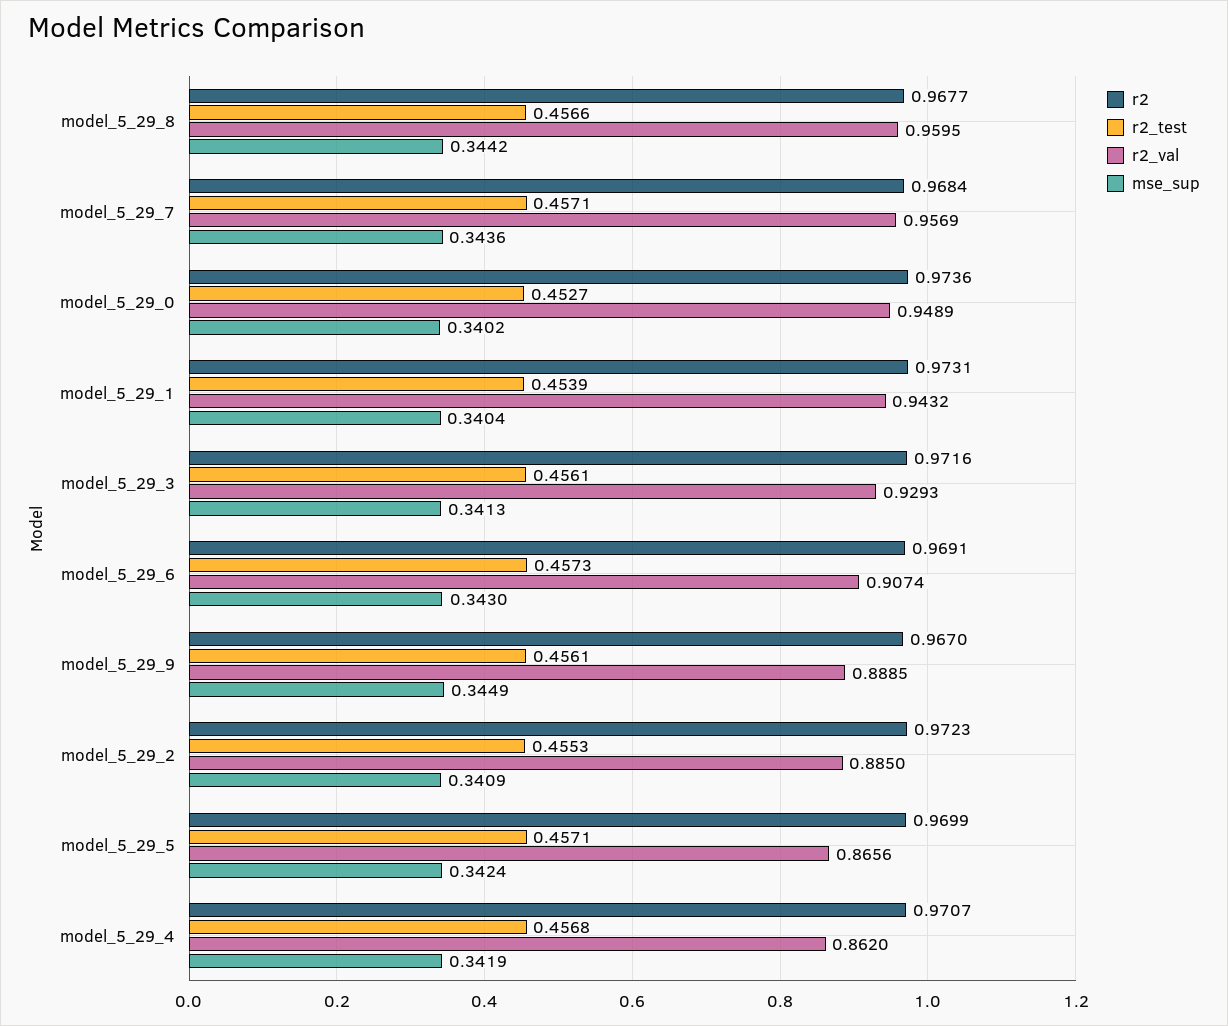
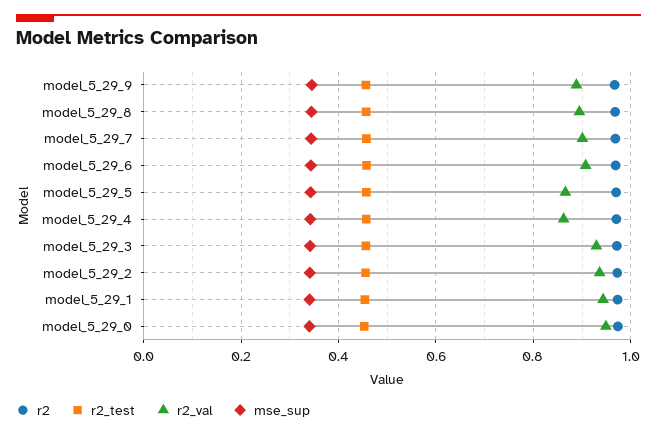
  {
    "r2": {
      "model_5_29_8": 0.9677,
      "model_5_29_7": 0.9684,
      "model_5_29_0": 0.9736,
      "model_5_29_1": 0.9731,
      "model_5_29_3": 0.9716,
      "model_5_29_6": 0.9691,
      "model_5_29_9": 0.967,
      "model_5_29_2": 0.9723,
      "model_5_29_5": 0.9699,
      "model_5_29_4": 0.9707
    },
    "r2_test": {
      "model_5_29_8": 0.4566,
      "model_5_29_7": 0.4571,
      "model_5_29_0": 0.4527,
      "model_5_29_1": 0.4539,
      "model_5_29_3": 0.4561,
      "model_5_29_6": 0.4573,
      "model_5_29_9": 0.4561,
      "model_5_29_2": 0.4553,
      "model_5_29_5": 0.4571,
      "model_5_29_4": 0.4568
    },
    "r2_val": {
-     "model_5_29_8": 0.9595,
+     "model_5_29_8": 0.9,
-     "model_5_29_7": 0.9569,
+     "model_5_29_7": 0.9,
      "model_5_29_0": 0.9489,
      "model_5_29_1": 0.9432,
      "model_5_29_3": 0.9293,
      "model_5_29_6": 0.9074,
      "model_5_29_9": 0.8885,
-     "model_5_29_2": 0.885,
+     "model_5_29_2": 0.94,
      "model_5_29_5": 0.8656,
      "model_5_29_4": 0.862
    },
    "mse_sup": {
      "model_5_29_8": 0.3442,
      "model_5_29_7": 0.3436,
      "model_5_29_0": 0.3402,
      "model_5_29_1": 0.3404,
      "model_5_29_3": 0.3413,
      "model_5_29_6": 0.343,
      "model_5_29_9": 0.3449,
      "model_5_29_2": 0.3409,
      "model_5_29_5": 0.3424,
      "model_5_29_4": 0.3419
    }
  }

